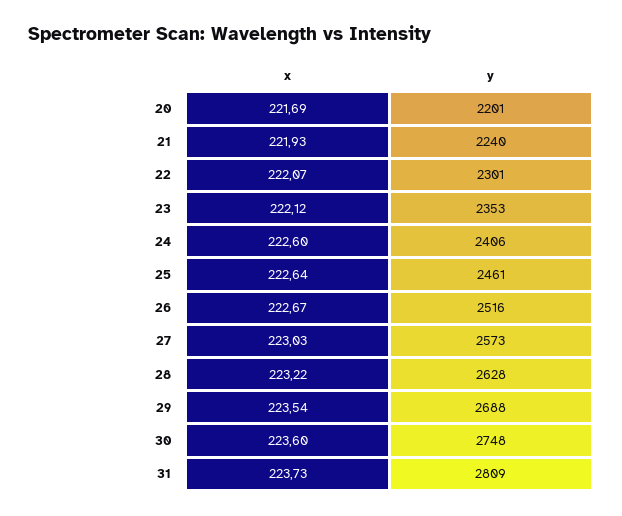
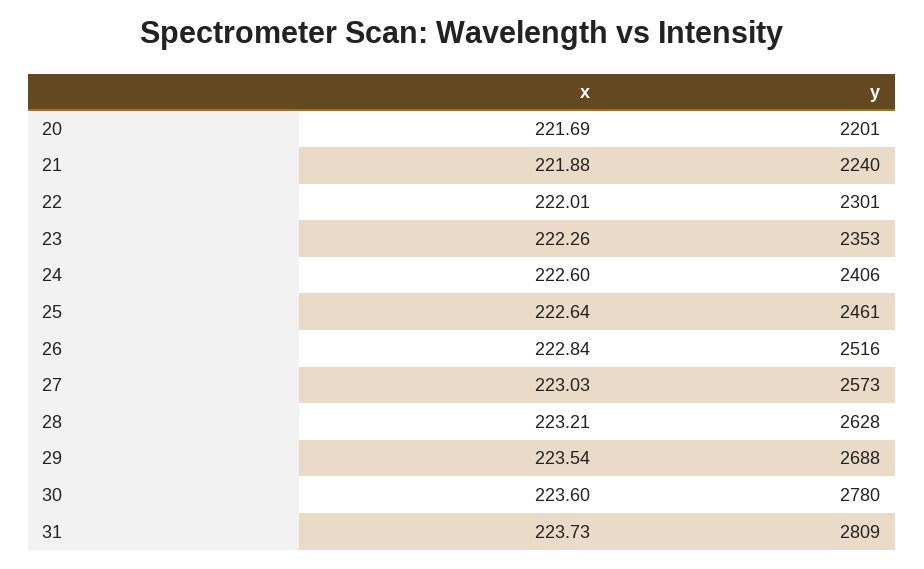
  {
    "x": {
      "20": 221.69,
-     "21": 221.93,
+     "21": 221.88,
-     "22": 222.07,
+     "22": 222.01,
-     "23": 222.12,
+     "23": 222.26,
      "24": 222.6,
      "25": 222.64,
-     "26": 222.67,
+     "26": 222.84,
      "27": 223.03,
-     "28": 223.22,
+     "28": 223.21,
      "29": 223.54,
      "30": 223.6,
      "31": 223.73
    },
    "y": {
      "20": 2201,
      "21": 2240,
      "22": 2301,
      "23": 2353,
      "24": 2406,
      "25": 2461,
      "26": 2516,
      "27": 2573,
      "28": 2628,
      "29": 2688,
-     "30": 2748,
+     "30": 2780,
      "31": 2809
    }
  }

